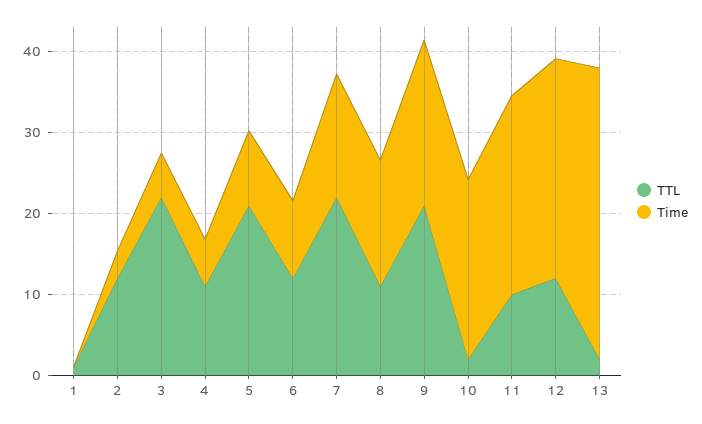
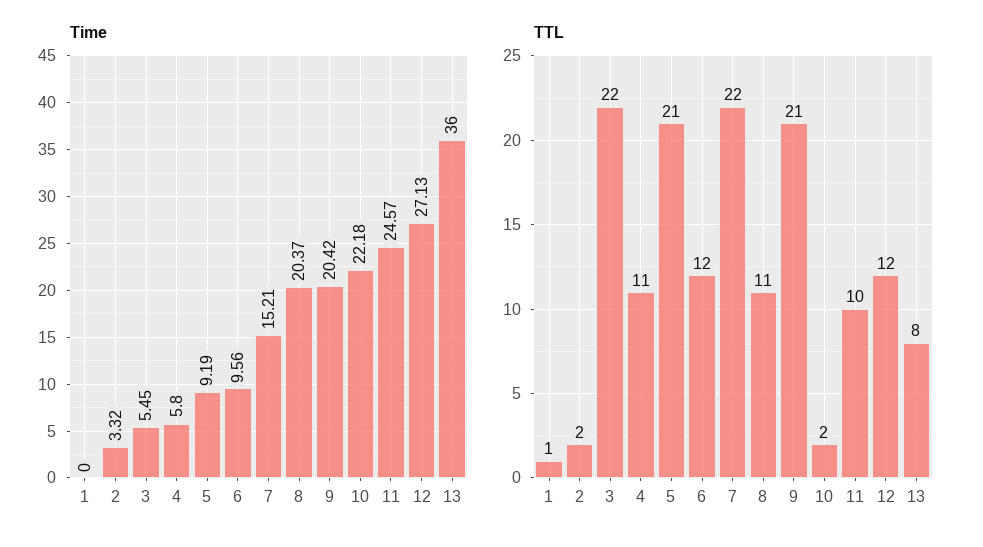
  {
    "TTL": {
      "1": 1,
-     "2": 12,
+     "2": 2,
      "3": 22,
      "4": 11,
      "5": 21,
      "6": 12,
      "7": 22,
      "8": 11,
      "9": 21,
      "10": 2,
      "11": 10,
      "12": 12,
-     "13": 2
+     "13": 8
    },
    "Time": {
      "1": 0,
      "2": 3.32,
      "3": 5.45,
      "4": 5.8,
      "5": 9.19,
      "6": 9.56,
      "7": 15.21,
-     "8": 16,
+     "8": 20.37,
      "9": 20.42,
      "10": 22.18,
      "11": 24.57,
      "12": 27.13,
      "13": 36
    }
  }

